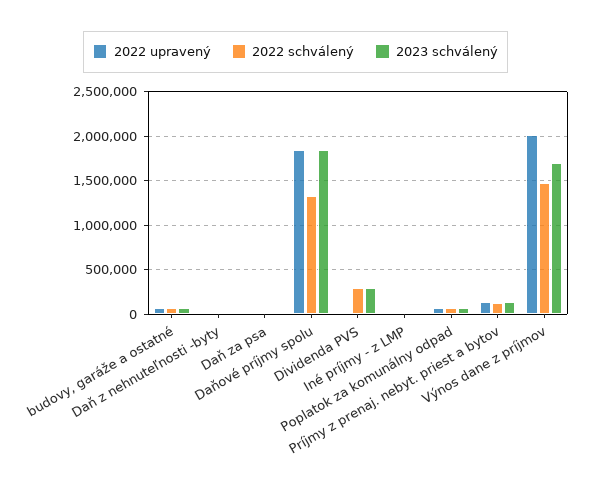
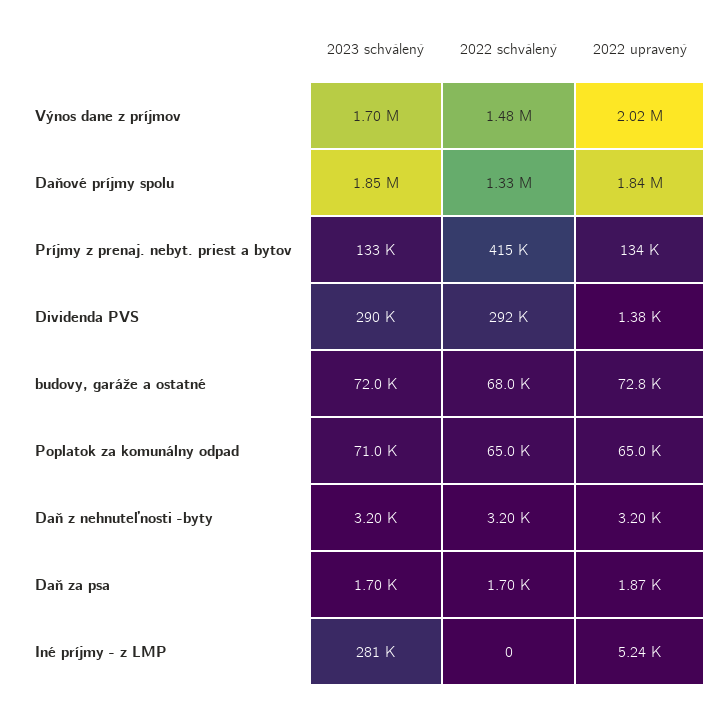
  {
    "2022 upravený": {
      "budovy, garáže a ostatné": 72800,
      "Daň z nehnuteľnosti -byty": 3200,
      "Daň za psa": 1870,
      "Daňové príjmy spolu": 1840000,
      "Dividenda PVS": 1380,
      "Iné príjmy - z LMP": 5240,
      "Poplatok za komunálny odpad": 65000,
      "Príjmy z prenaj. nebyt. priest a bytov": 134000,
      "Výnos dane z príjmov": 2020000
    },
    "2022 schválený": {
      "budovy, garáže a ostatné": 68000,
      "Daň z nehnuteľnosti -byty": 3200,
      "Daň za psa": 1700,
      "Daňové príjmy spolu": 1330000,
      "Dividenda PVS": 292000,
      "Iné príjmy - z LMP": 0,
      "Poplatok za komunálny odpad": 65000,
-     "Príjmy z prenaj. nebyt. priest a bytov": 100000,
+     "Príjmy z prenaj. nebyt. priest a bytov": 415000,
      "Výnos dane z príjmov": 1480000
    },
    "2023 schválený": {
      "budovy, garáže a ostatné": 72000,
      "Daň z nehnuteľnosti -byty": 3200,
      "Daň za psa": 1700,
      "Daňové príjmy spolu": 1850000,
      "Dividenda PVS": 290000,
-     "Iné príjmy - z LMP": 0,
+     "Iné príjmy - z LMP": 281000,
      "Poplatok za komunálny odpad": 71000,
      "Príjmy z prenaj. nebyt. priest a bytov": 133000,
      "Výnos dane z príjmov": 1700000
    }
  }

